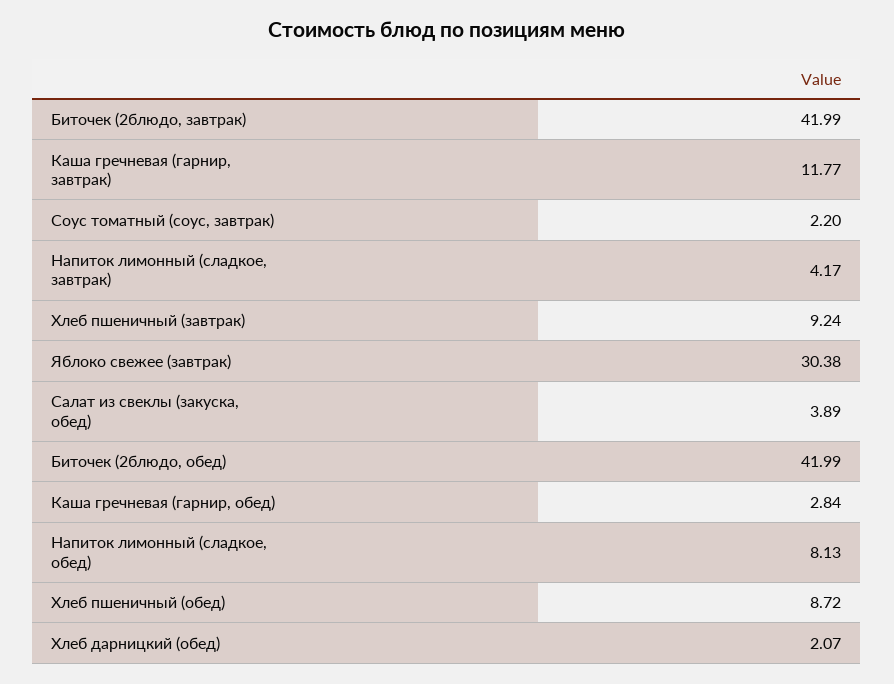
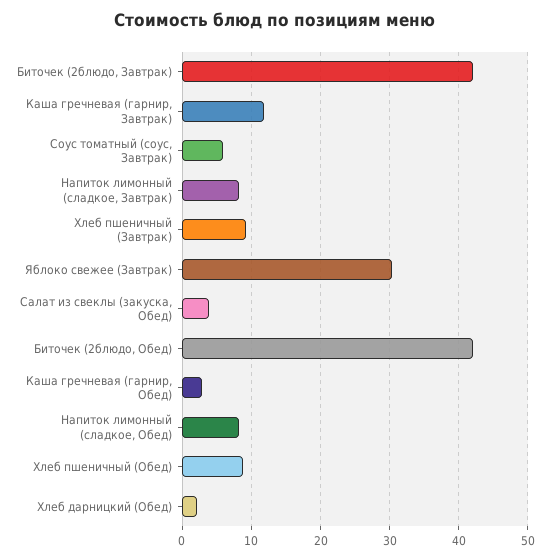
  {
    "Биточек (2блюдо, завтрак)": 41.99,
    "Каша гречневая (гарнир, завтрак)": 11.77,
-   "Соус томатный (соус, завтрак)": 2.2,
+   "Соус томатный (соус, завтрак)": 6,
-   "Напиток лимонный (сладкое, завтрак)": 4.17,
+   "Напиток лимонный (сладкое, завтрак)": 8,
    "Хлеб пшеничный (завтрак)": 9.24,
    "Яблоко свежее (завтрак)": 30.38,
    "Салат из свеклы (закуска, обед)": 3.89,
    "Биточек (2блюдо, обед)": 41.99,
    "Каша гречневая (гарнир, обед)": 2.84,
    "Напиток лимонный (сладкое, обед)": 8.13,
    "Хлеб пшеничный (обед)": 8.72,
    "Хлеб дарницкий (обед)": 2.07
  }

